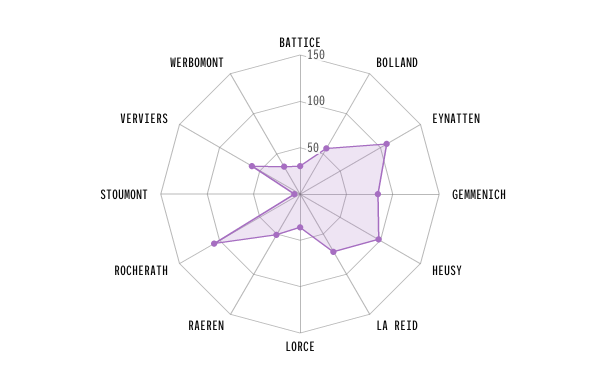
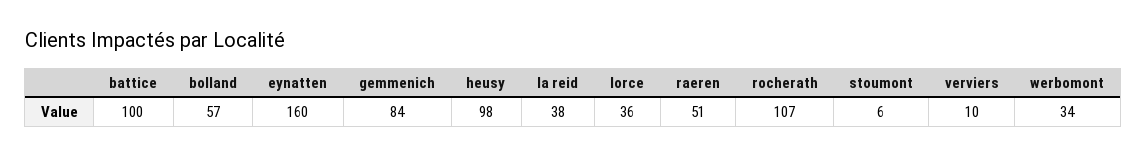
  {
-   "BATTICE": 30,
+   "BATTICE": 100,
    "BOLLAND": 57,
-   "EYNATTEN": 110,
+   "EYNATTEN": 160,
    "GEMMENICH": 84,
    "HEUSY": 98,
-   "LA REID": 70,
+   "LA REID": 38,
    "LORCE": 36,
    "RAEREN": 51,
    "ROCHERATH": 107,
    "STOUMONT": 6,
-   "VERVIERS": 60,
+   "VERVIERS": 10,
    "WERBOMONT": 34
  }

